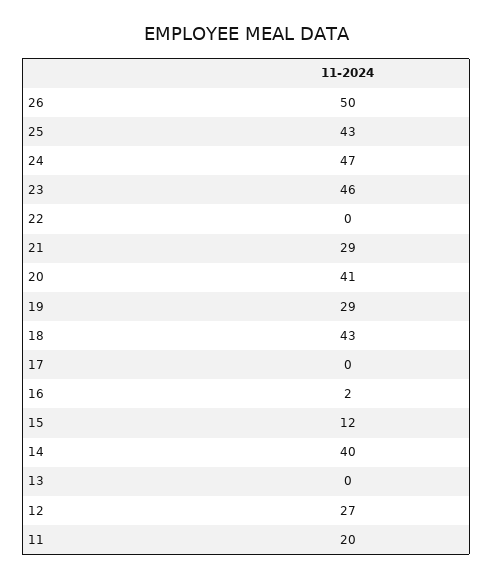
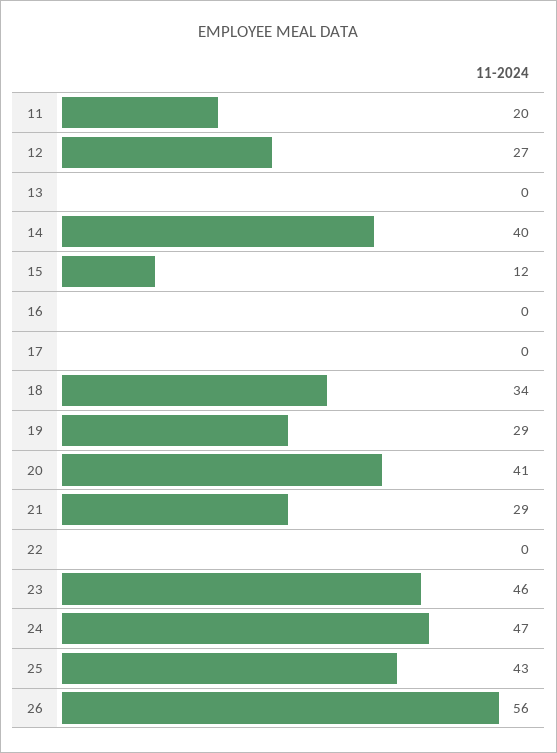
  {
-   "26": 50,
+   "26": 56,
    "25": 43,
    "24": 47,
    "23": 46,
    "22": 0,
    "21": 29,
    "20": 41,
    "19": 29,
-   "18": 43,
+   "18": 34,
    "17": 0,
-   "16": 2,
+   "16": 0,
    "15": 12,
    "14": 40,
    "13": 0,
    "12": 27,
    "11": 20
  }

